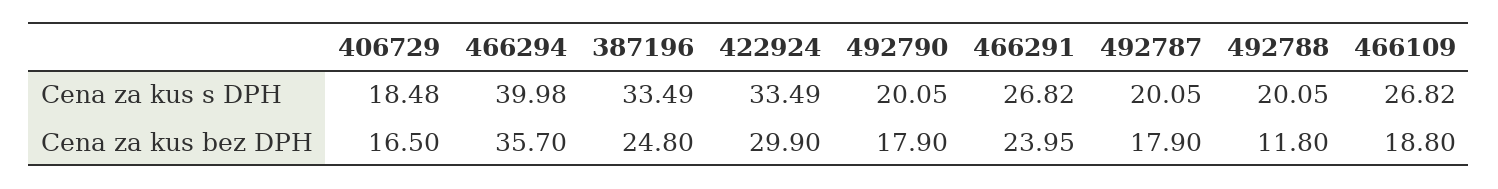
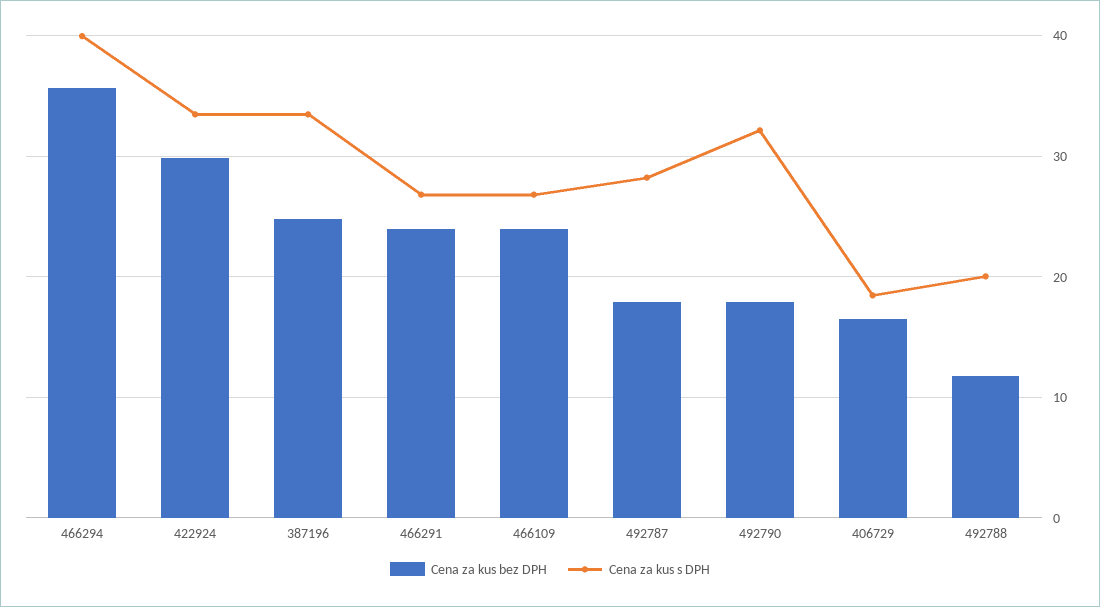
  {
    "Cena za kus s DPH": {
      "406729": 18.48,
      "466294": 39.98,
      "387196": 33.49,
      "422924": 33.49,
-     "492790": 20.05,
+     "492790": 32,
      "466291": 26.82,
-     "492787": 20.05,
+     "492787": 28,
      "492788": 20.05,
      "466109": 26.82
    },
    "Cena za kus bez DPH": {
      "406729": 16.5,
      "466294": 35.7,
      "387196": 24.8,
      "422924": 29.9,
      "492790": 17.9,
      "466291": 23.95,
      "492787": 17.9,
      "492788": 11.8,
-     "466109": 18.8
+     "466109": 24
    }
  }

